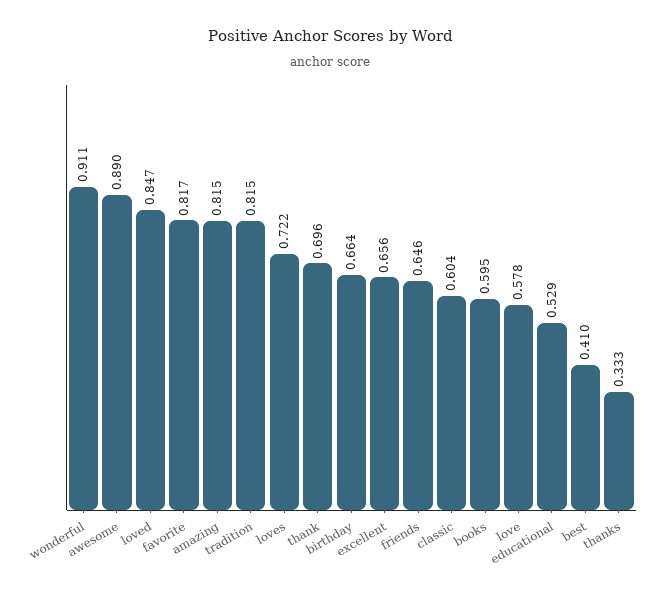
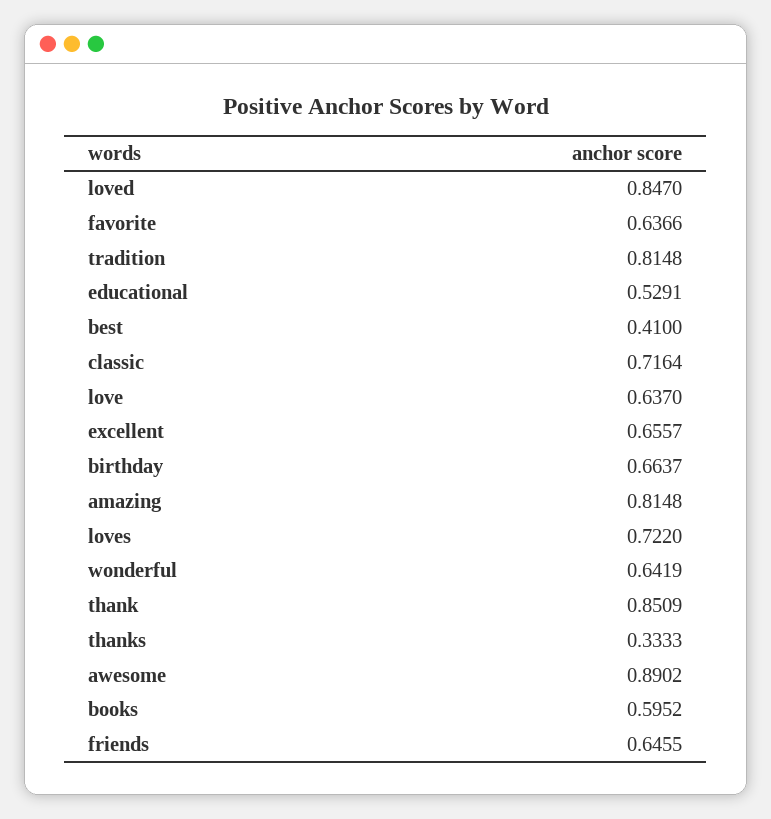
  {
-   "wonderful": 0.911,
+   "wonderful": 0.6419,
    "awesome": 0.8902,
    "loved": 0.847,
-   "favorite": 0.817,
+   "favorite": 0.6366,
    "amazing": 0.8148,
    "tradition": 0.8148,
    "loves": 0.722,
-   "thank": 0.696,
+   "thank": 0.8509,
    "birthday": 0.6637,
    "excellent": 0.6557,
    "friends": 0.6455,
-   "classic": 0.604,
+   "classic": 0.7164,
    "books": 0.5952,
-   "love": 0.578,
+   "love": 0.637,
    "educational": 0.5291,
    "best": 0.41,
    "thanks": 0.3333
  }

